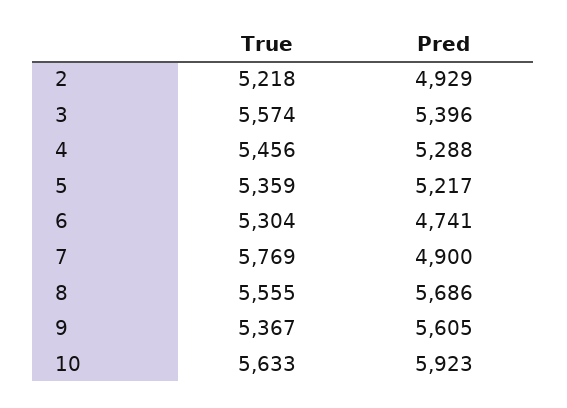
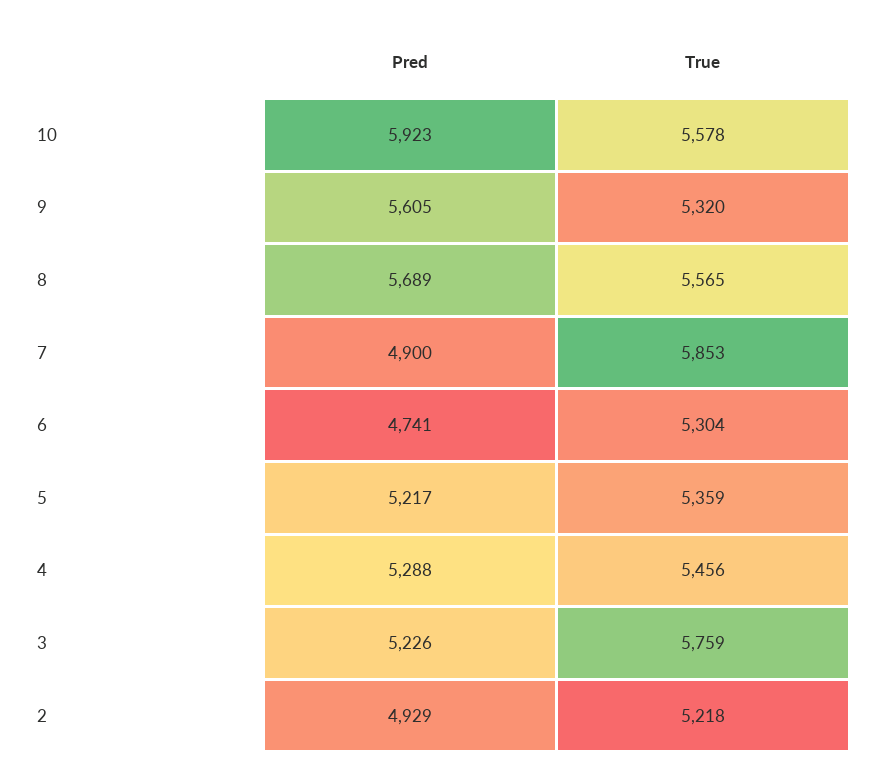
  {
    "True": {
      "2": 5218,
-     "3": 5574,
+     "3": 5759,
      "4": 5456,
      "5": 5359,
      "6": 5304,
-     "7": 5769,
+     "7": 5853,
-     "8": 5555,
+     "8": 5565,
-     "9": 5367,
+     "9": 5320,
-     "10": 5633
+     "10": 5578
    },
    "Pred": {
      "2": 4929,
-     "3": 5396,
+     "3": 5226,
      "4": 5288,
      "5": 5217,
      "6": 4741,
      "7": 4900,
-     "8": 5686,
+     "8": 5689,
      "9": 5605,
      "10": 5923
    }
  }

